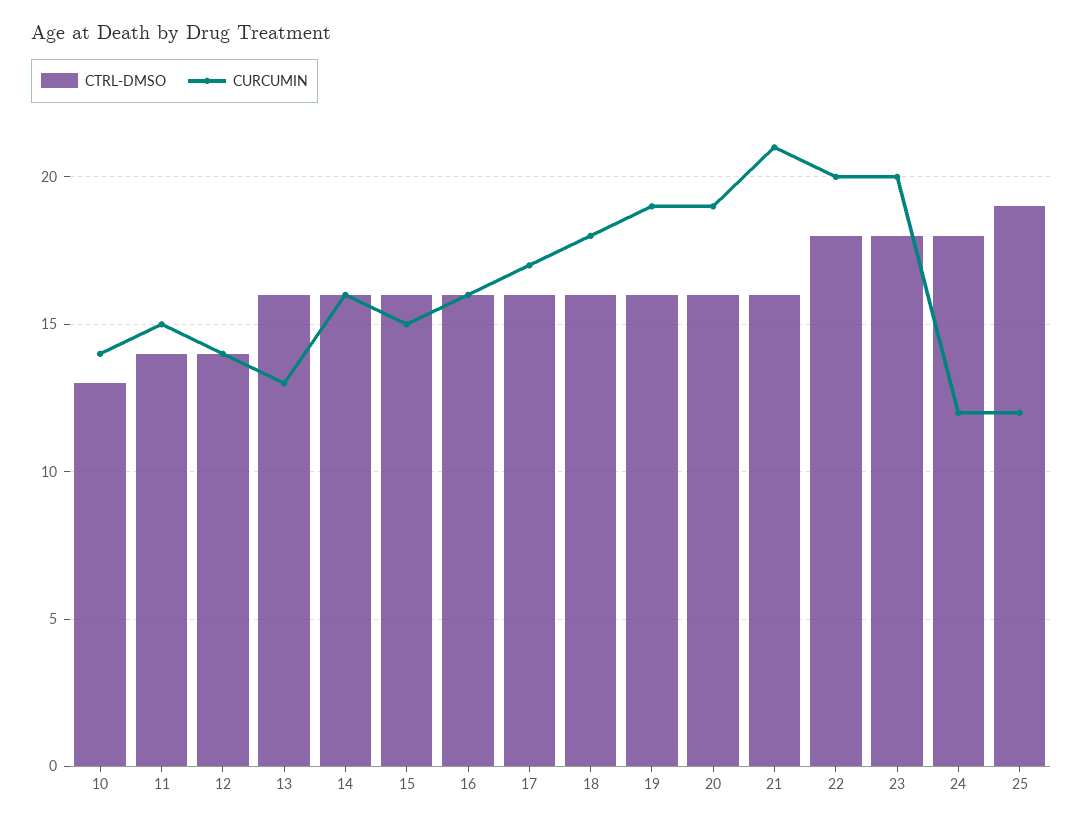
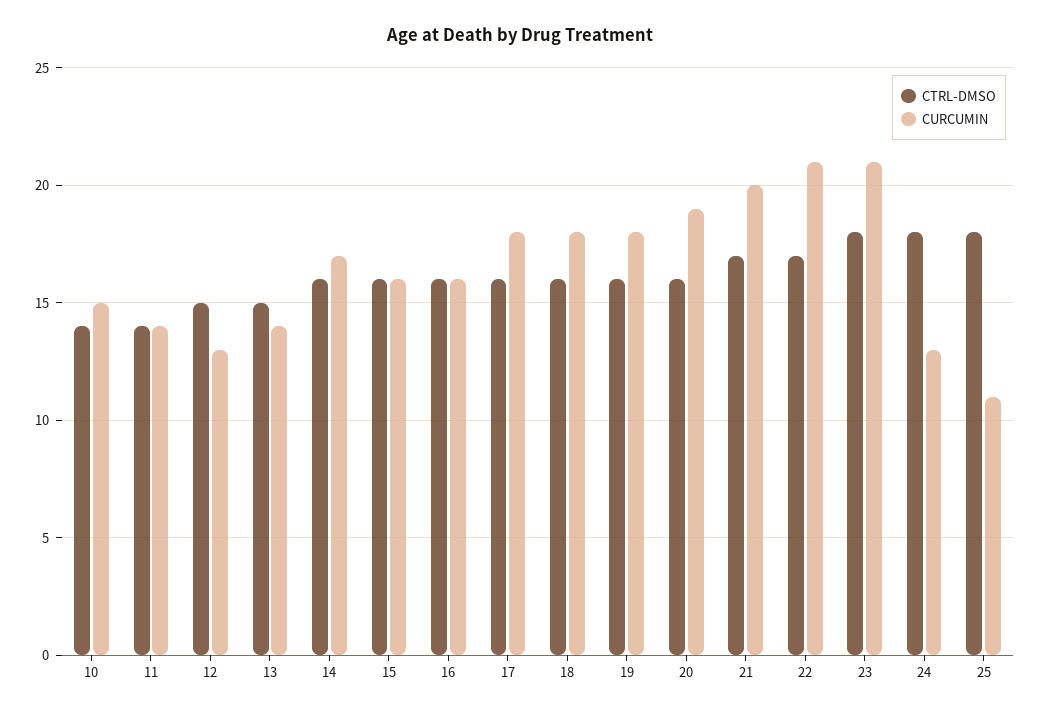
  {
    "CTRL-DMSO": {
-     "10": 13,
+     "10": 14,
      "11": 14,
-     "12": 14,
+     "12": 15,
-     "13": 16,
+     "13": 15,
      "14": 16,
      "15": 16,
      "16": 16,
      "17": 16,
      "18": 16,
      "19": 16,
      "20": 16,
-     "21": 16,
+     "21": 17,
-     "22": 18,
+     "22": 17,
      "23": 18,
      "24": 18,
-     "25": 19
+     "25": 18
    },
    "CURCUMIN": {
-     "10": 14,
+     "10": 15,
-     "11": 15,
+     "11": 14,
-     "12": 14,
+     "12": 13,
-     "13": 13,
+     "13": 14,
-     "14": 16,
+     "14": 17,
-     "15": 15,
+     "15": 16,
      "16": 16,
-     "17": 17,
+     "17": 18,
      "18": 18,
-     "19": 19,
+     "19": 18,
      "20": 19,
-     "21": 21,
+     "21": 20,
-     "22": 20,
+     "22": 21,
-     "23": 20,
+     "23": 21,
-     "24": 12,
+     "24": 13,
-     "25": 12
+     "25": 11
    }
  }

